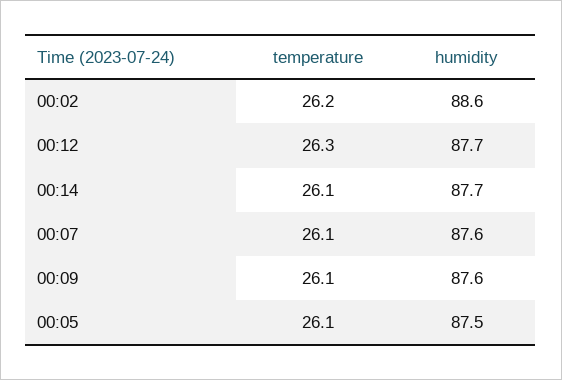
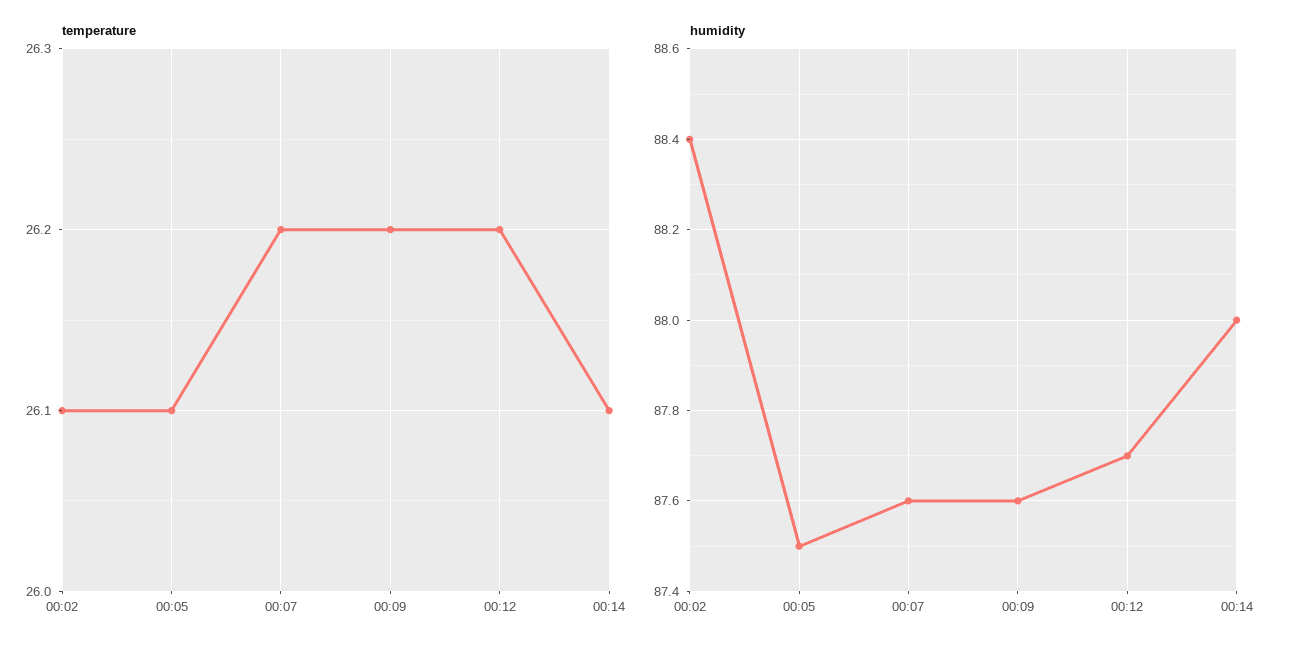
  {
    "temperature": {
-     "00:02": 26.2,
+     "00:02": 26.1,
-     "00:12": 26.3,
+     "00:12": 26.2,
      "00:14": 26.1,
-     "00:07": 26.1,
+     "00:07": 26.2,
-     "00:09": 26.1,
+     "00:09": 26.2,
      "00:05": 26.1
    },
    "humidity": {
-     "00:02": 88.6,
+     "00:02": 88.4,
      "00:12": 87.7,
-     "00:14": 87.7,
+     "00:14": 88,
      "00:07": 87.6,
      "00:09": 87.6,
      "00:05": 87.5
    }
  }

